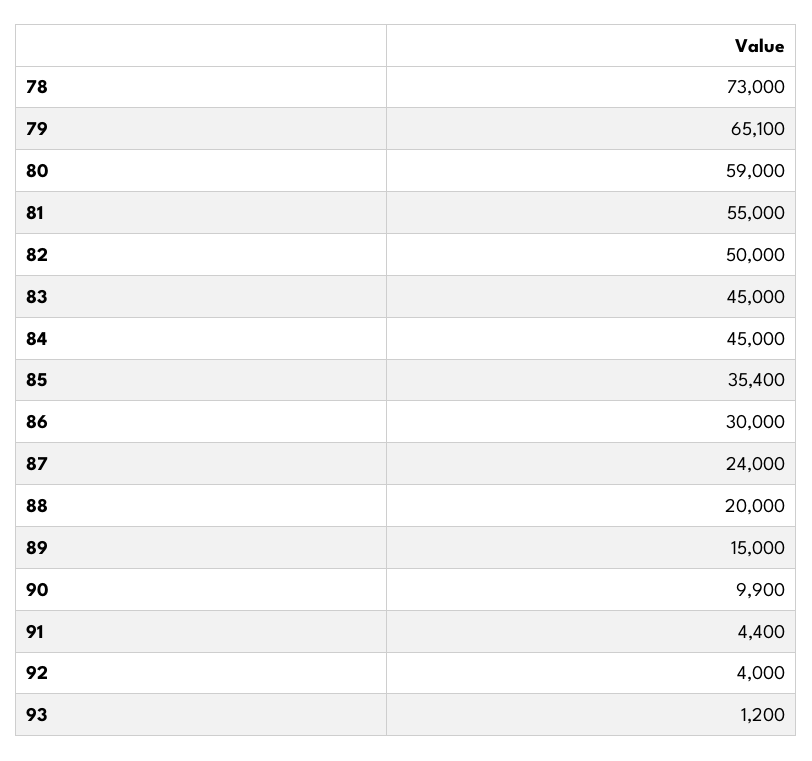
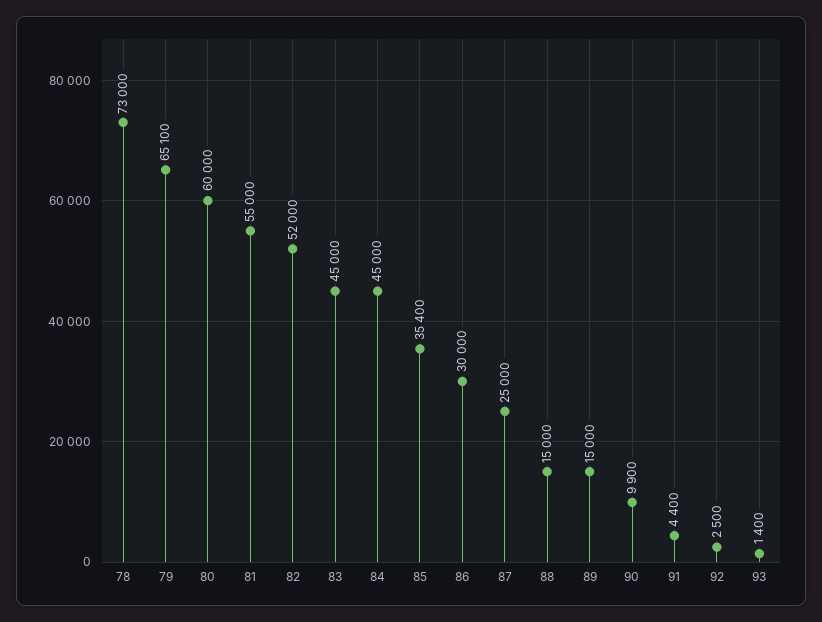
  {
    "78": 73000,
    "79": 65100,
-   "80": 59000,
+   "80": 60000,
    "81": 55000,
-   "82": 50000,
+   "82": 52000,
    "83": 45000,
    "84": 45000,
    "85": 35400,
    "86": 30000,
-   "87": 24000,
+   "87": 25000,
-   "88": 20000,
+   "88": 15000,
    "89": 15000,
    "90": 9900,
    "91": 4400,
-   "92": 4000,
+   "92": 2500,
-   "93": 1200
+   "93": 1400
  }

